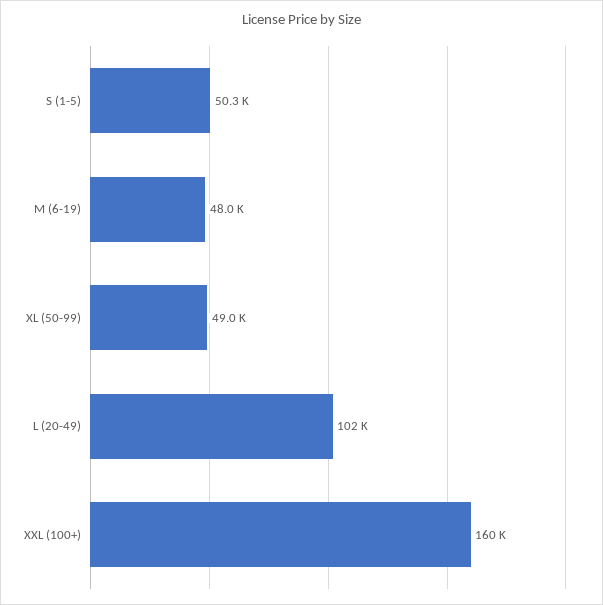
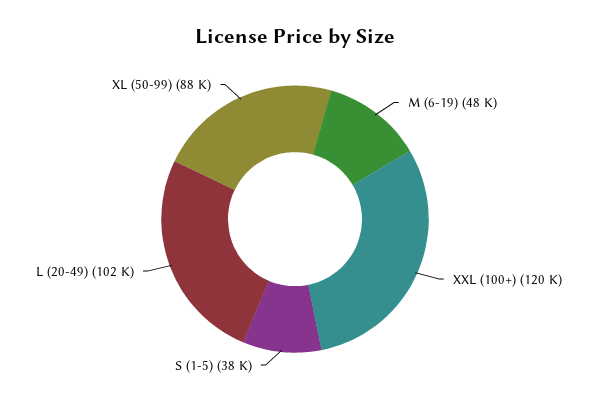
  {
-   "S (1-5)": 50300,
+   "S (1-5)": 38000,
    "M (6-19)": 48000,
-   "XL (50-99)": 49000,
+   "XL (50-99)": 88000,
    "L (20-49)": 102000,
-   "XXL (100+)": 160000
+   "XXL (100+)": 120000
  }

